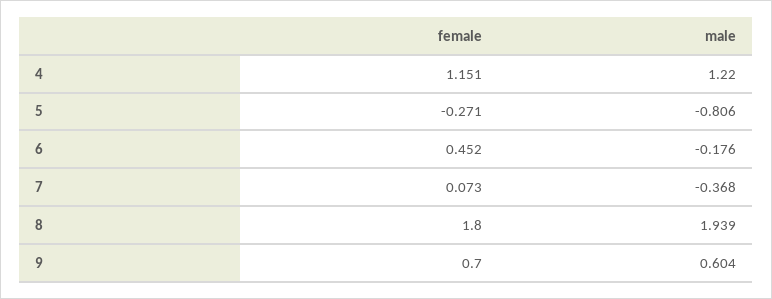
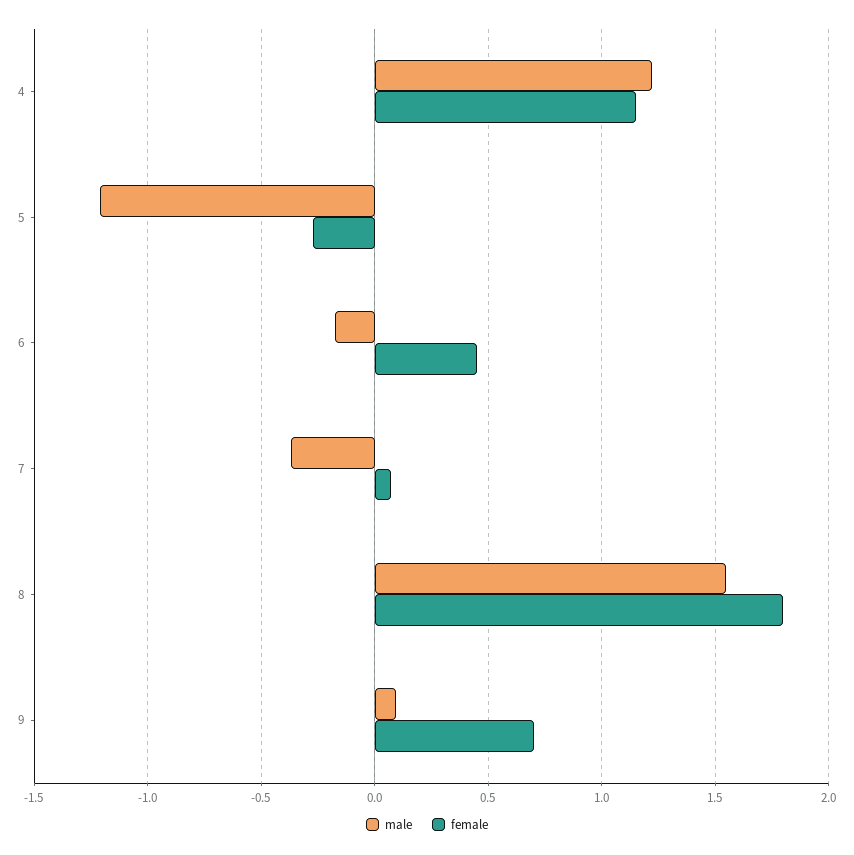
  {
    "female": {
      "4": 1.151,
      "5": -0.271,
      "6": 0.452,
      "7": 0.073,
      "8": 1.8,
      "9": 0.7
    },
    "male": {
      "4": 1.22,
-     "5": -0.806,
+     "5": -1.2,
      "6": -0.176,
      "7": -0.368,
-     "8": 1.939,
+     "8": 1.55,
-     "9": 0.604
+     "9": 0.1
    }
  }

